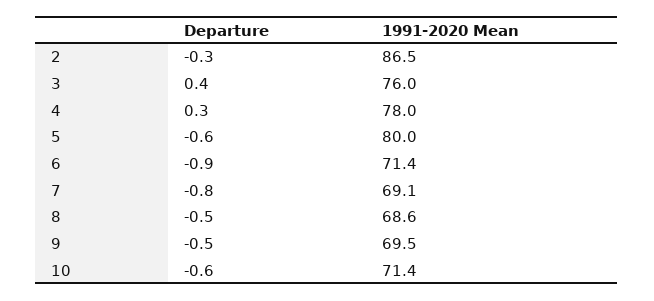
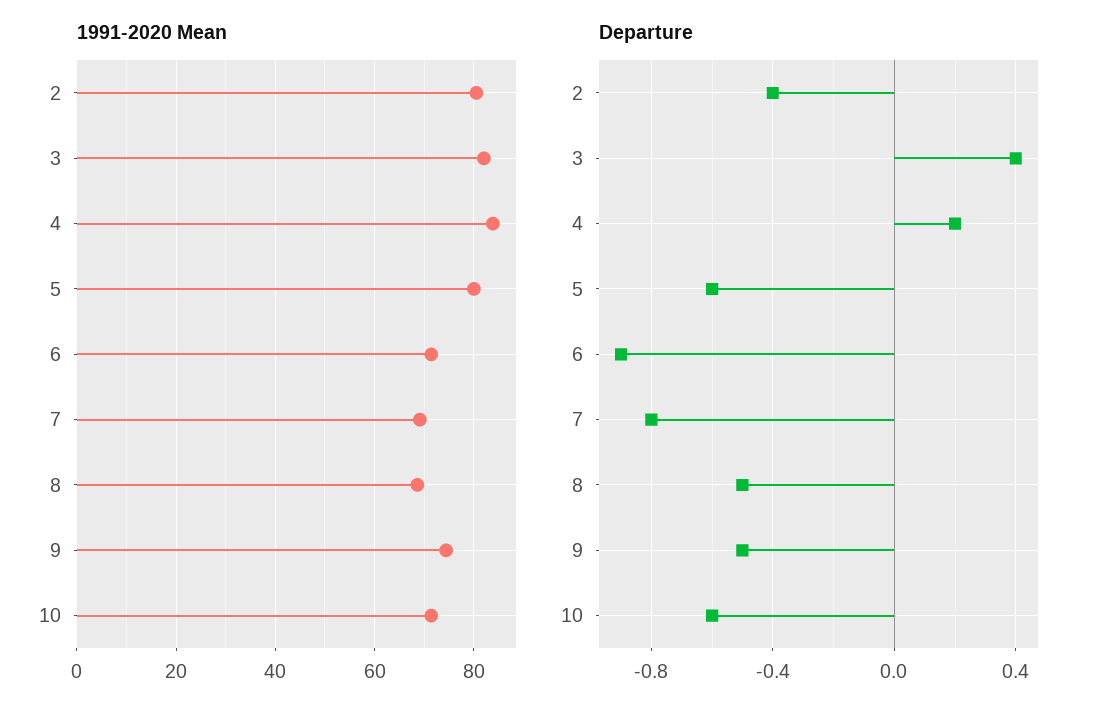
  {
    "Departure": {
-     "2": -0.3,
+     "2": -0.4,
      "3": 0.4,
-     "4": 0.3,
+     "4": 0.2,
      "5": -0.6,
      "6": -0.9,
      "7": -0.8,
      "8": -0.5,
      "9": -0.5,
      "10": -0.6
    },
    "1991-2020 Mean": {
-     "2": 86.5,
+     "2": 80,
-     "3": 76,
+     "3": 82,
-     "4": 78,
+     "4": 84,
      "5": 80,
      "6": 71.4,
      "7": 69.1,
      "8": 68.6,
-     "9": 69.5,
+     "9": 74,
      "10": 71.4
    }
  }

